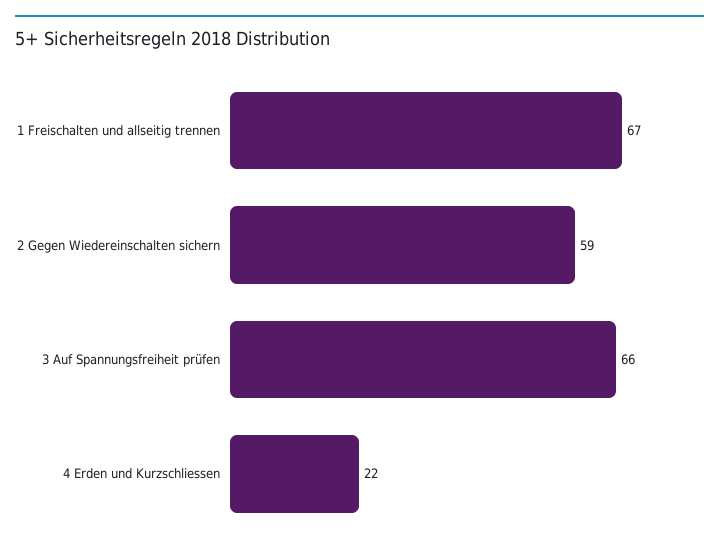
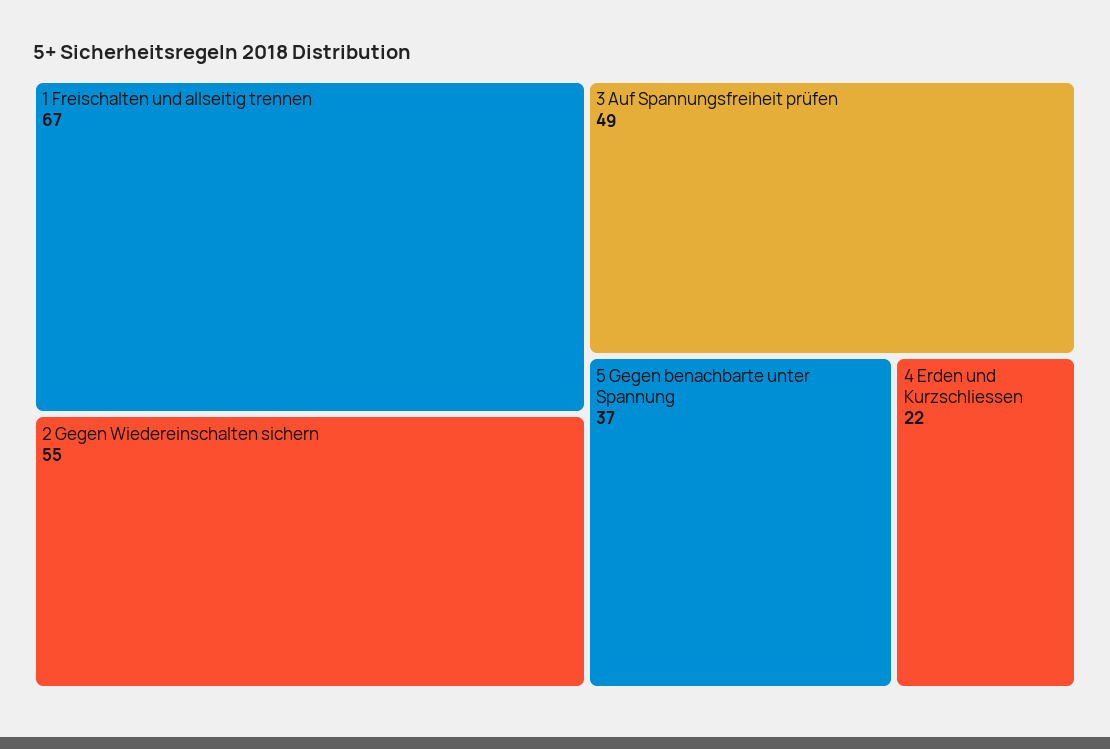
  {
    "1 Freischalten und allseitig trennen": 67,
-   "2 Gegen Wiedereinschalten sichern": 59,
+   "2 Gegen Wiedereinschalten sichern": 55,
-   "3 Auf Spannungsfreiheit prüfen": 66,
+   "3 Auf Spannungsfreiheit prüfen": 49,
-   "4 Erden und Kurzschliessen": 22
+   "4 Erden und Kurzschliessen": 22,
+   "5 Gegen benachbarte unter Spannung": 37
  }

